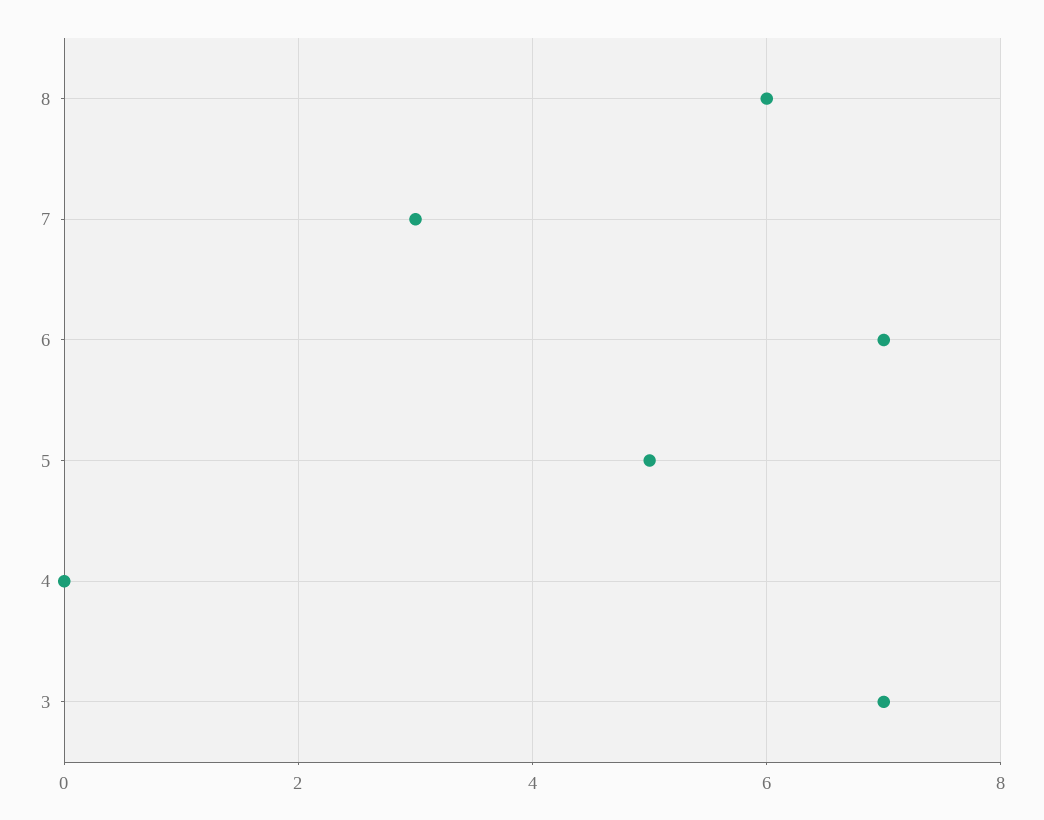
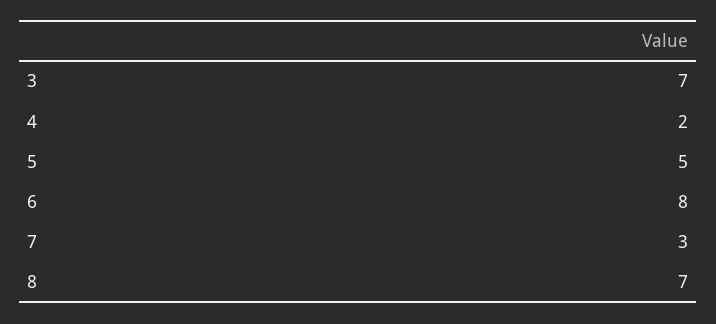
  {
-   "8": 6,
+   "8": 7,
    "7": 3,
-   "6": 7,
+   "6": 8,
    "5": 5,
-   "4": 0,
+   "4": 2,
    "3": 7
  }

